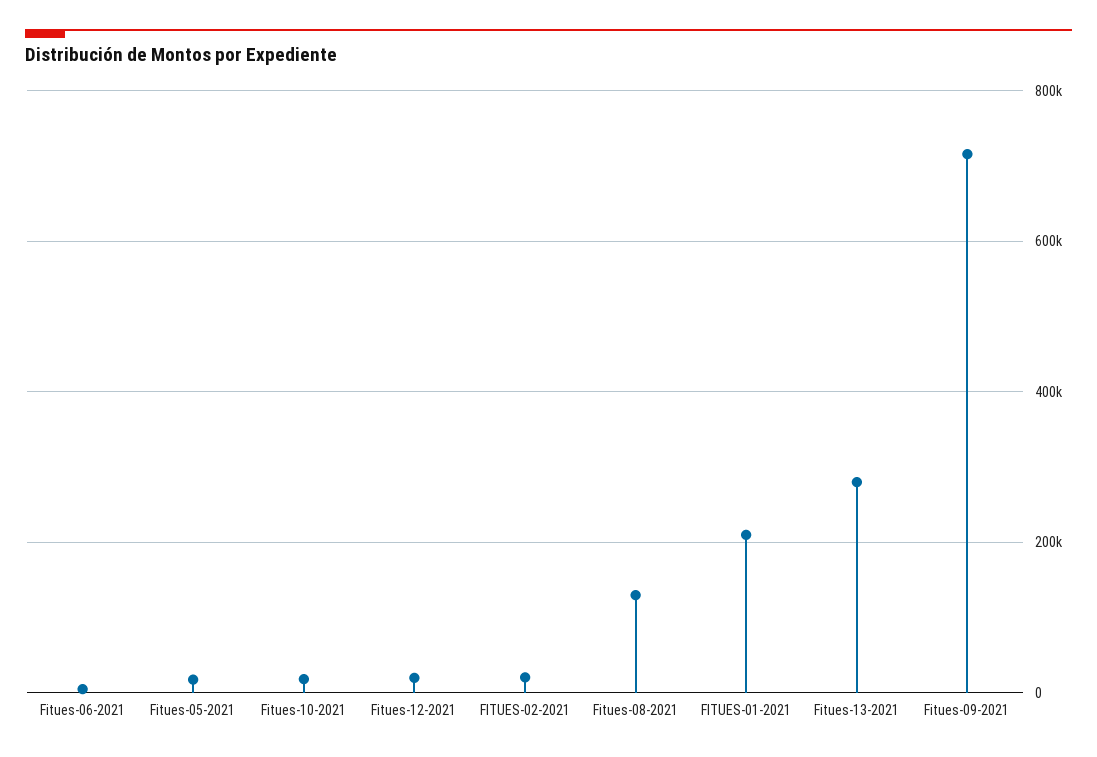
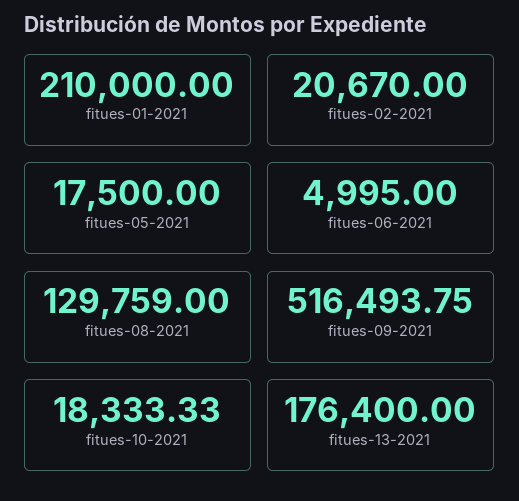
  {
    "Fitues-06-2021": 4995,
    "Fitues-05-2021": 17500,
    "Fitues-10-2021": 18333.33,
-   "Fitues-12-2021": 20000,
    "FITUES-02-2021": 20670,
    "Fitues-08-2021": 129759,
    "FITUES-01-2021": 210000,
-   "Fitues-13-2021": 280000,
+   "Fitues-13-2021": 176400,
-   "Fitues-09-2021": 720000
+   "Fitues-09-2021": 516493.75
  }

